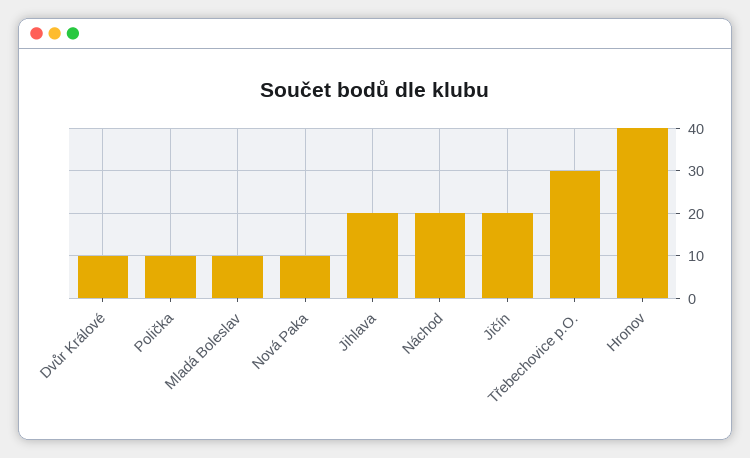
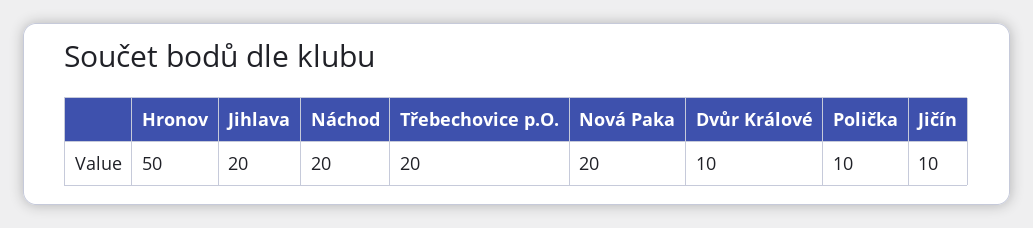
  {
    "Dvůr Králové": 10,
    "Polička": 10,
-   "Mladá Boleslav": 10,
-   "Nová Paka": 10,
+   "Nová Paka": 20,
    "Jihlava": 20,
    "Náchod": 20,
-   "Jičín": 20,
+   "Jičín": 10,
-   "Třebechovice p.O.": 30,
+   "Třebechovice p.O.": 20,
-   "Hronov": 40
+   "Hronov": 50
  }

